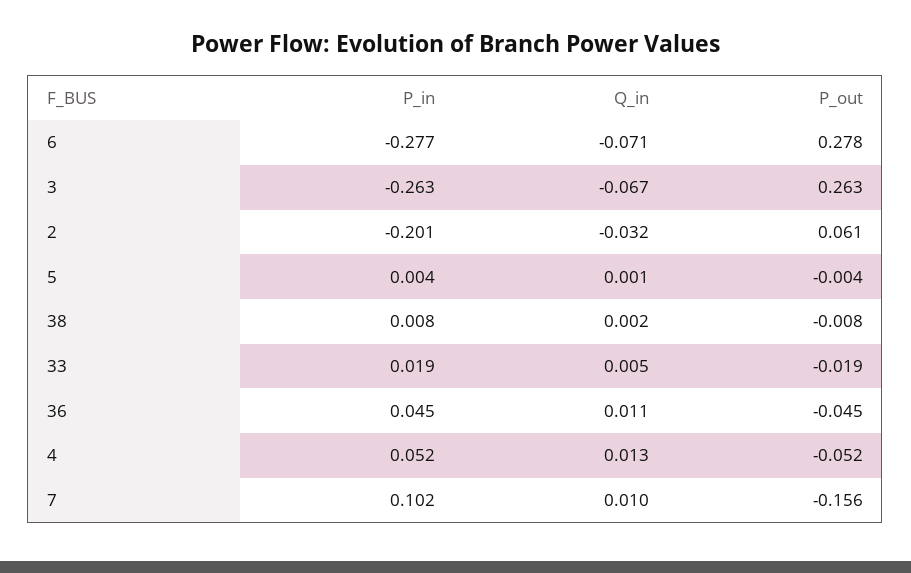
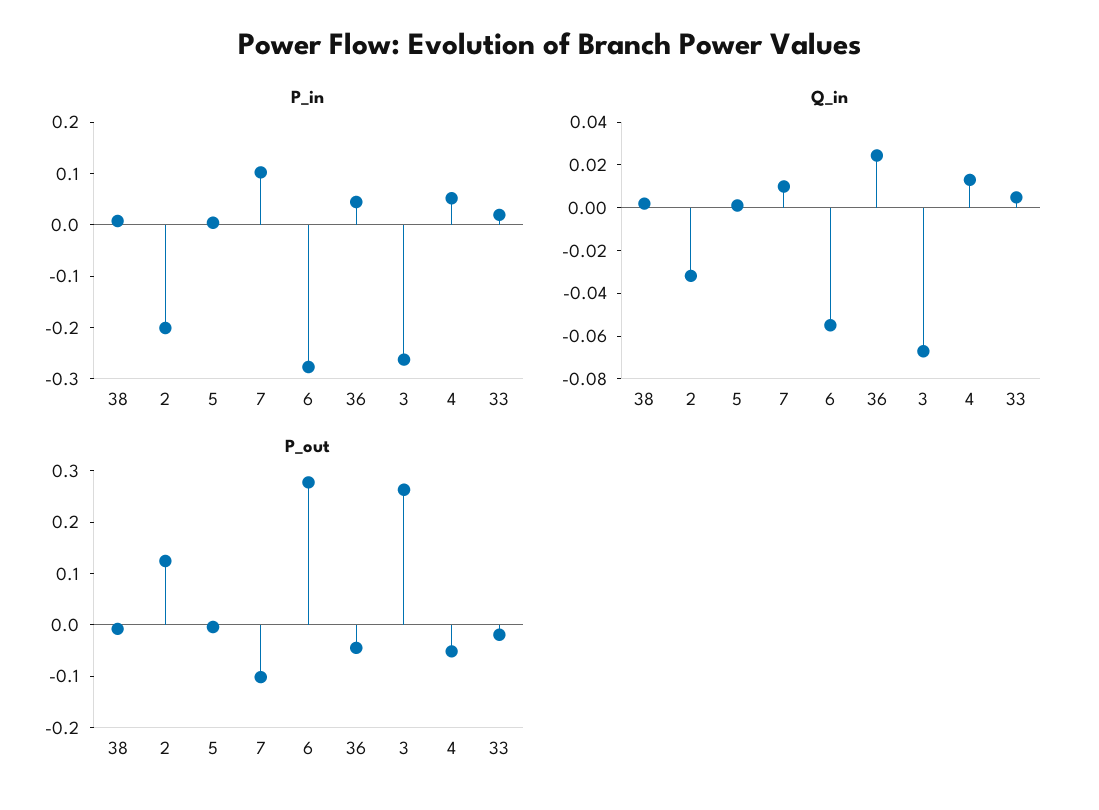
  {
    "P_in": {
      "6": -0.277,
      "3": -0.263,
      "2": -0.201,
      "5": 0.004,
      "38": 0.008,
      "33": 0.019,
      "36": 0.045,
      "4": 0.052,
      "7": 0.102
    },
    "Q_in": {
-     "6": -0.071,
+     "6": -0.055,
      "3": -0.067,
      "2": -0.032,
      "5": 0.001,
      "38": 0.002,
      "33": 0.005,
-     "36": 0.011,
+     "36": 0.025,
      "4": 0.013,
      "7": 0.01
    },
    "P_out": {
      "6": 0.278,
      "3": 0.263,
-     "2": 0.061,
+     "2": 0.12,
      "5": -0.004,
      "38": -0.008,
      "33": -0.019,
      "36": -0.045,
      "4": -0.052,
-     "7": -0.156
+     "7": -0.1
    }
  }

